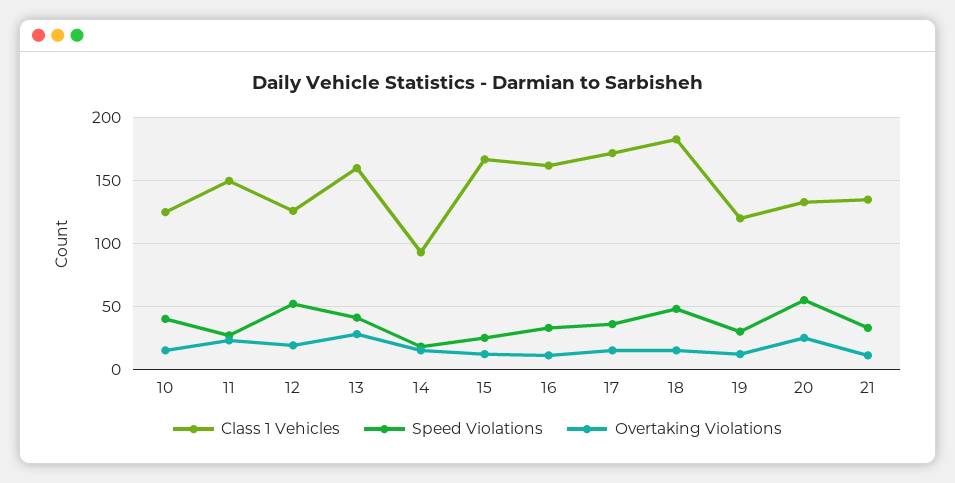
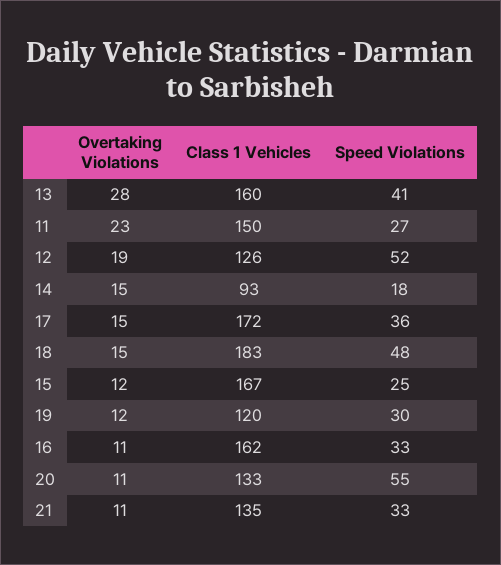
  {
    "Class 1 Vehicles": {
-     "10": 125,
      "11": 150,
      "12": 126,
      "13": 160,
      "14": 93,
      "15": 167,
      "16": 162,
      "17": 172,
      "18": 183,
      "19": 120,
      "20": 133,
      "21": 135
    },
    "Speed Violations": {
-     "10": 40,
      "11": 27,
      "12": 52,
      "13": 41,
      "14": 18,
      "15": 25,
      "16": 33,
      "17": 36,
      "18": 48,
      "19": 30,
      "20": 55,
      "21": 33
    },
    "Overtaking Violations": {
-     "10": 15,
      "11": 23,
      "12": 19,
      "13": 28,
      "14": 15,
      "15": 12,
      "16": 11,
      "17": 15,
      "18": 15,
      "19": 12,
-     "20": 25,
+     "20": 11,
      "21": 11
    }
  }

